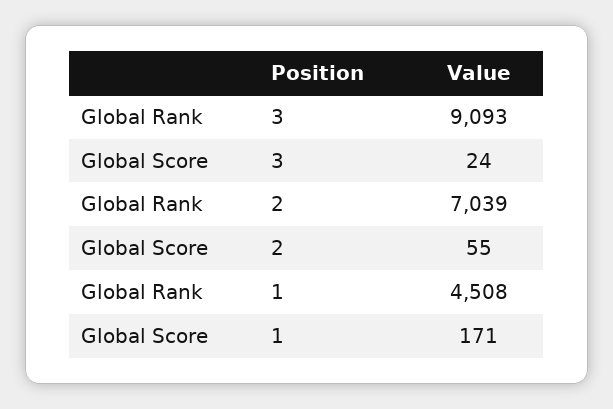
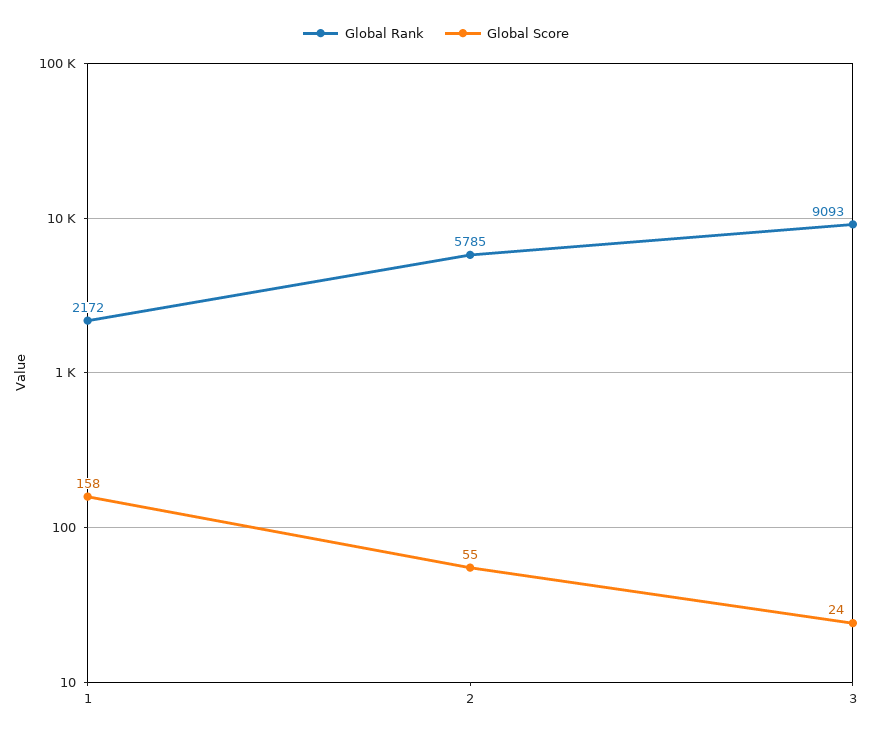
  {
    "Global Rank": {
      "3": 9093,
-     "2": 7039,
+     "2": 5785,
-     "1": 4508
+     "1": 2172
    },
    "Global Score": {
      "3": 24,
      "2": 55,
-     "1": 171
+     "1": 158
    }
  }

